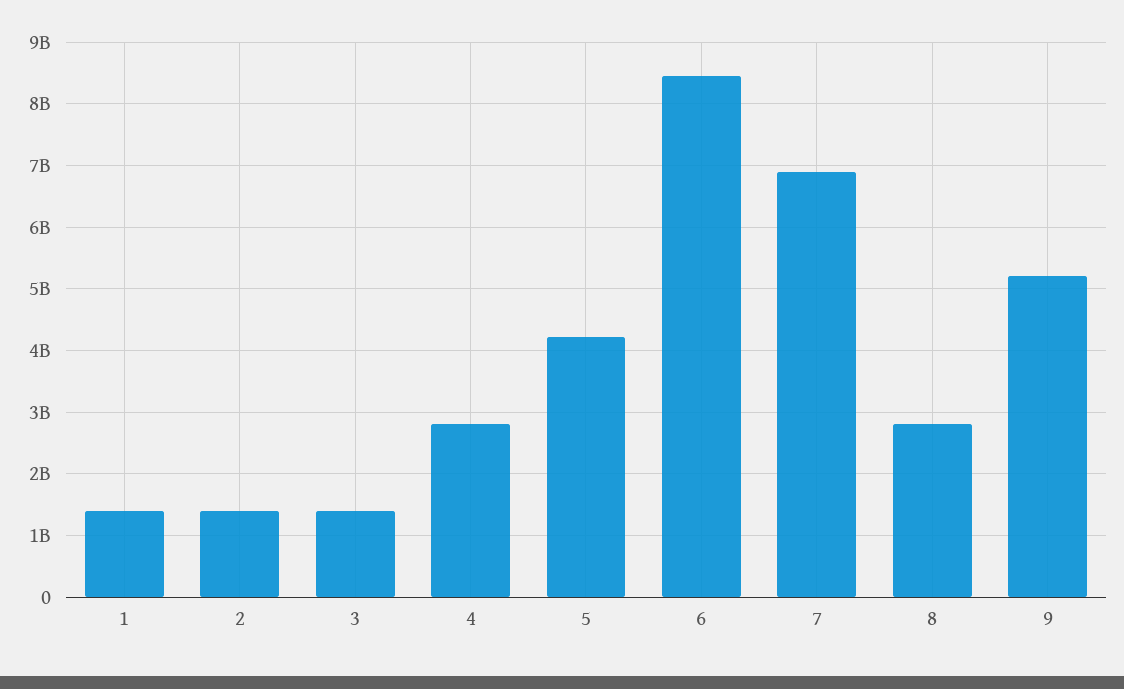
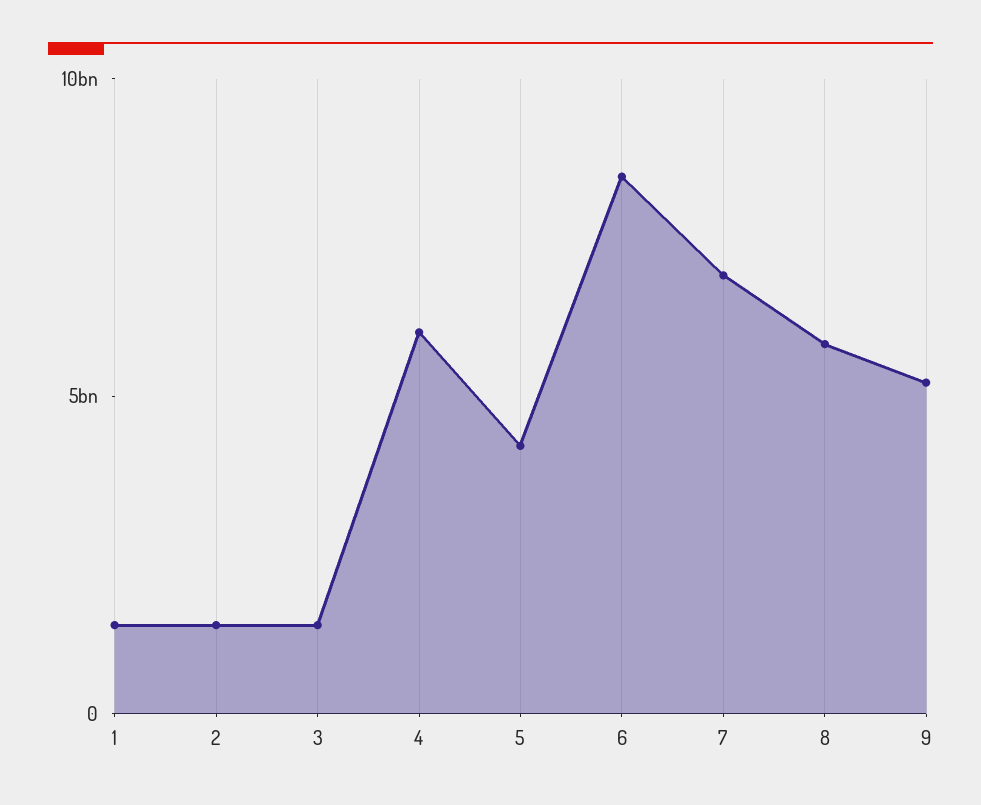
  {
    "1": 1400000000,
    "2": 1400000000,
    "3": 1400000000,
-   "4": 2800000000,
+   "4": 6000000000,
    "5": 4200000000,
    "6": 8500000000,
    "7": 6900000000,
-   "8": 2800000000,
+   "8": 6000000000,
    "9": 5200000000
  }

